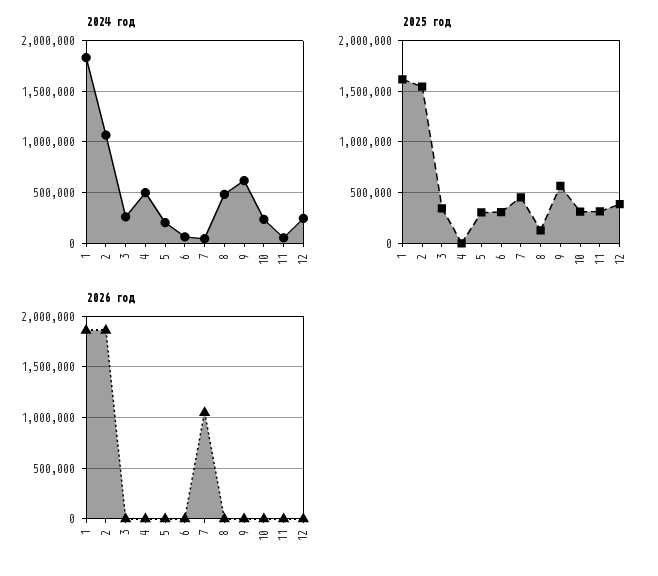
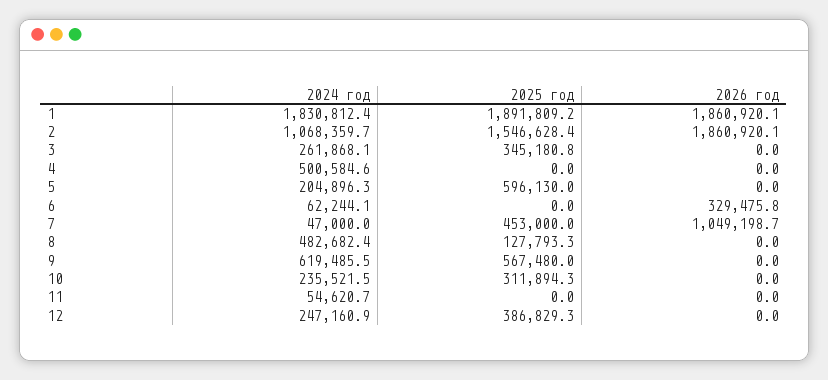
  {
    "2024 год": {
      "1": 1830812.4,
      "2": 1068359.7,
      "3": 261868.1,
      "4": 500584.6,
      "5": 204896.3,
      "6": 62244.1,
      "7": 47000,
      "8": 482682.4,
      "9": 619485.5,
      "10": 235521.5,
      "11": 54620.7,
      "12": 247160.9
    },
    "2025 год": {
-     "1": 1600000,
+     "1": 1891809.2,
      "2": 1546628.4,
      "3": 345180.8,
      "4": 0,
-     "5": 300000,
+     "5": 596130,
-     "6": 300000,
+     "6": 0,
      "7": 453000,
      "8": 127793.3,
      "9": 567480,
      "10": 311894.3,
-     "11": 300000,
+     "11": 0,
      "12": 386829.3
    },
    "2026 год": {
      "1": 1860920.1,
      "2": 1860920.1,
      "3": 0,
      "4": 0,
      "5": 0,
-     "6": 0,
+     "6": 329475.8,
      "7": 1049198.7,
      "8": 0,
      "9": 0,
      "10": 0,
      "11": 0,
      "12": 0
    }
  }

